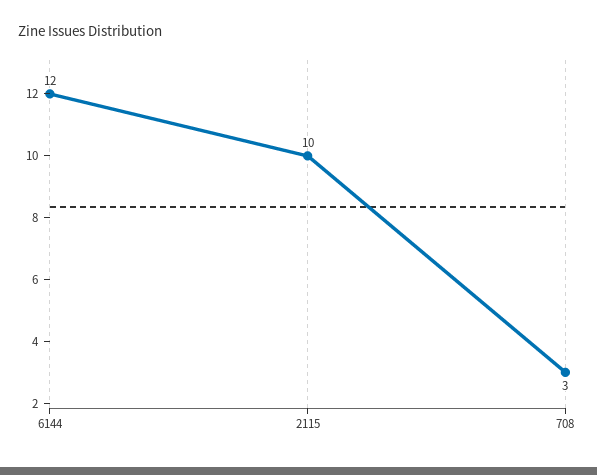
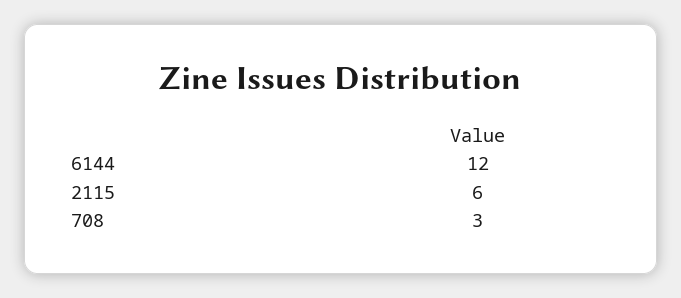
  {
    "6144": 12,
-   "2115": 10,
+   "2115": 6,
    "708": 3
  }

